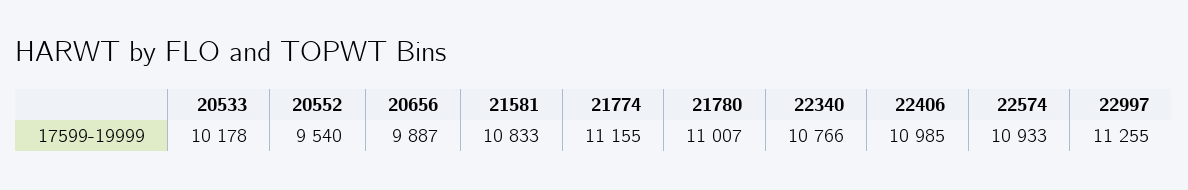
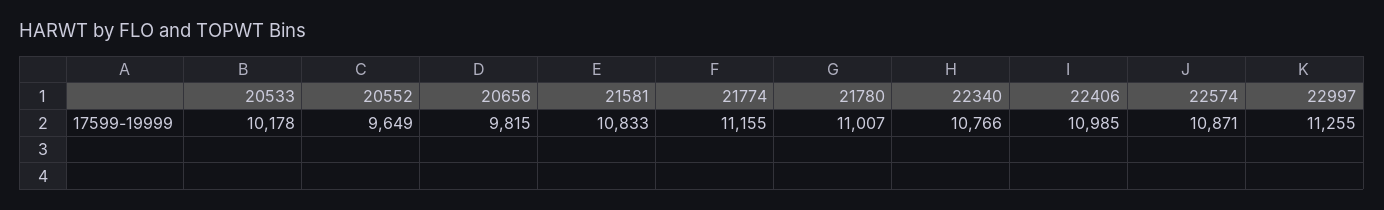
  {
    "20533": 10178,
-   "20552": 9540,
+   "20552": 9649,
-   "20656": 9887,
+   "20656": 9815,
    "21581": 10833,
    "21774": 11155,
    "21780": 11007,
    "22340": 10766,
    "22406": 10985,
-   "22574": 10933,
+   "22574": 10871,
    "22997": 11255
  }

